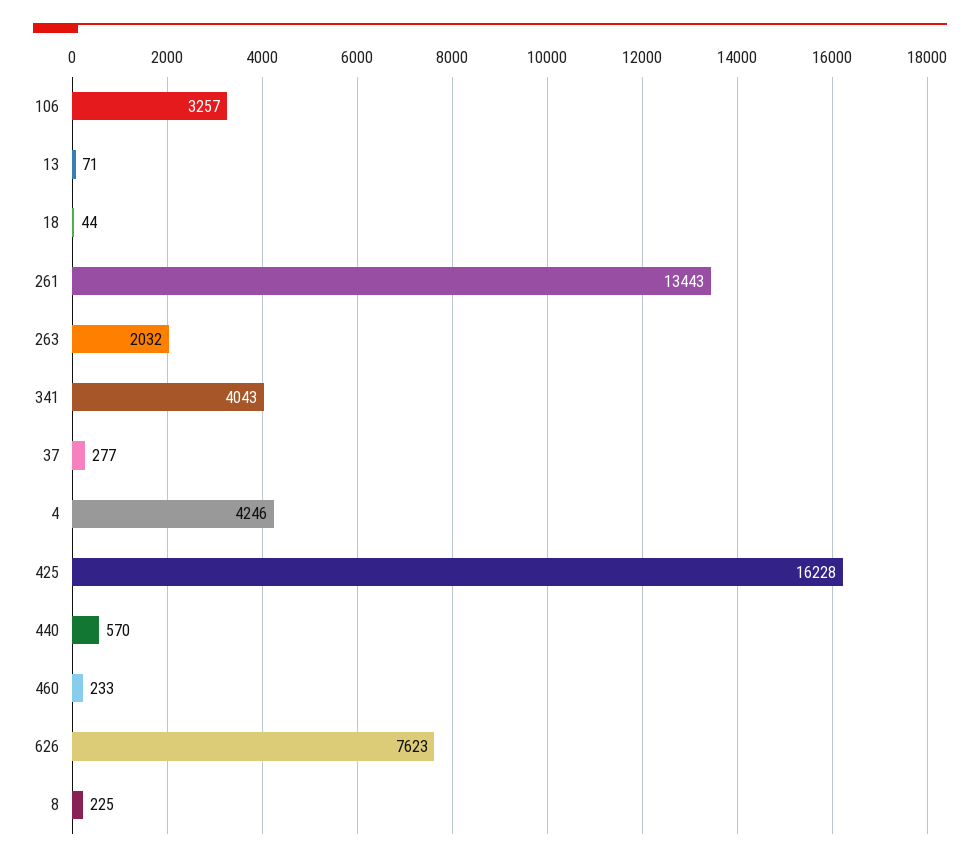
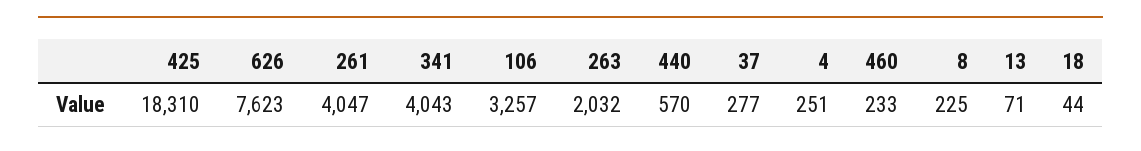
  {
    "106": 3257,
    "13": 71,
    "18": 44,
-   "261": 13443,
+   "261": 4047,
    "263": 2032,
    "341": 4043,
    "37": 277,
-   "4": 4246,
+   "4": 251,
-   "425": 16228,
+   "425": 18310,
    "440": 570,
    "460": 233,
    "626": 7623,
    "8": 225
  }

